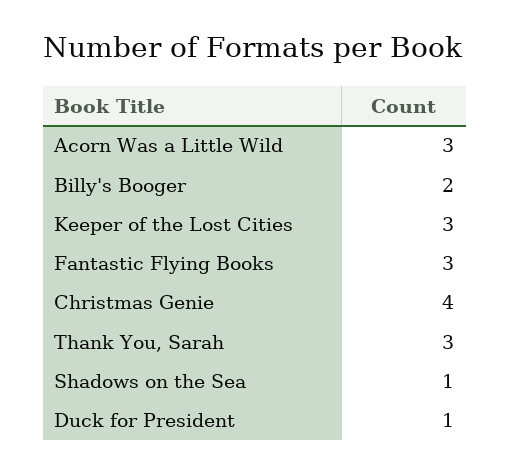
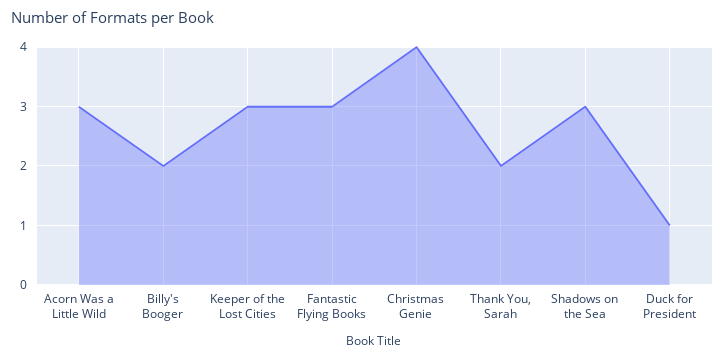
  {
    "Acorn Was a Little Wild": 3,
    "Billy's Booger": 2,
    "Keeper of the Lost Cities": 3,
    "Fantastic Flying Books": 3,
    "Christmas Genie": 4,
-   "Thank You, Sarah": 3,
+   "Thank You, Sarah": 2,
-   "Shadows on the Sea": 1,
+   "Shadows on the Sea": 3,
    "Duck for President": 1
  }

